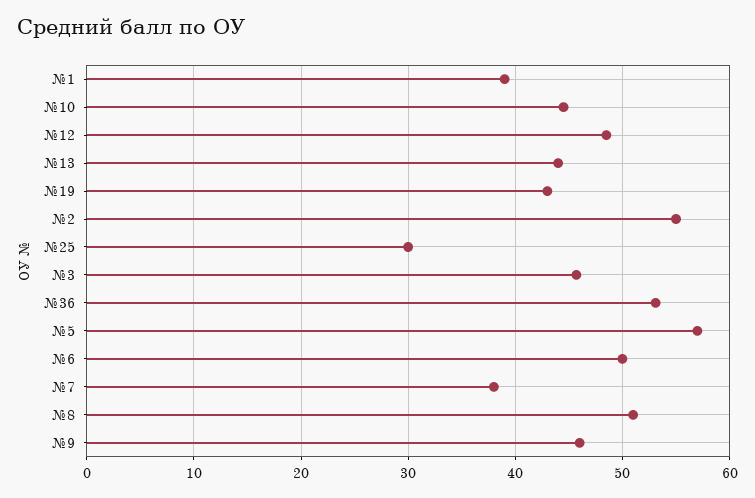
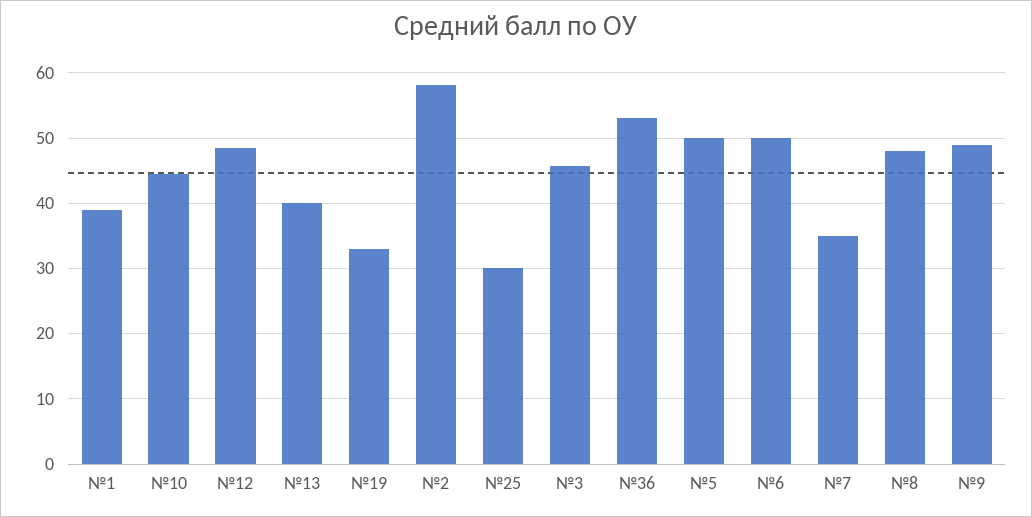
  {
    "№1": 39,
    "№10": 45,
    "№12": 49,
-   "№13": 44,
+   "№13": 40,
-   "№19": 43,
+   "№19": 33,
-   "№2": 55,
+   "№2": 58,
    "№25": 30,
    "№3": 46,
    "№36": 53,
-   "№5": 57,
+   "№5": 50,
    "№6": 50,
-   "№7": 38,
+   "№7": 35,
-   "№8": 51,
+   "№8": 48,
-   "№9": 46
+   "№9": 49
  }

